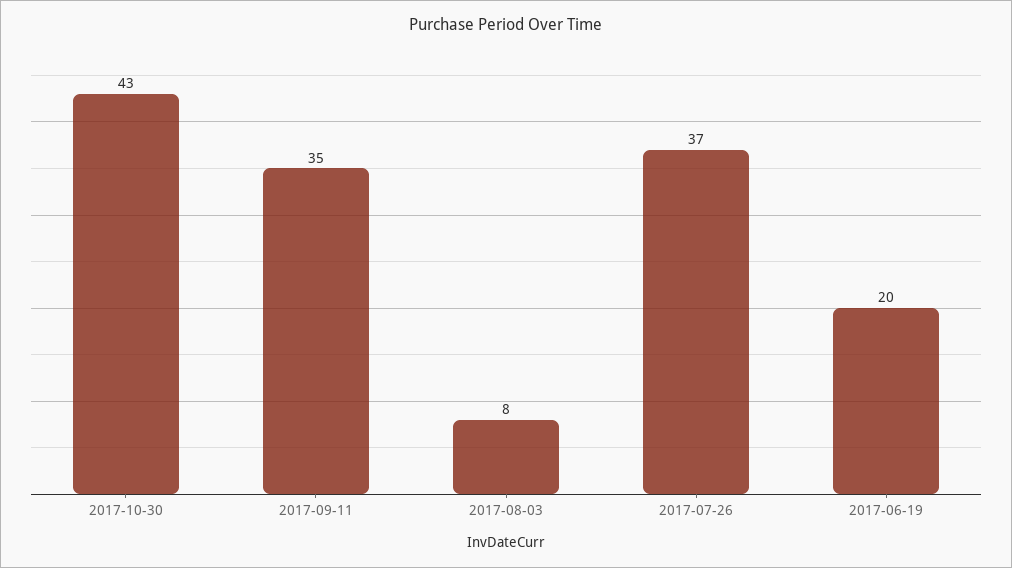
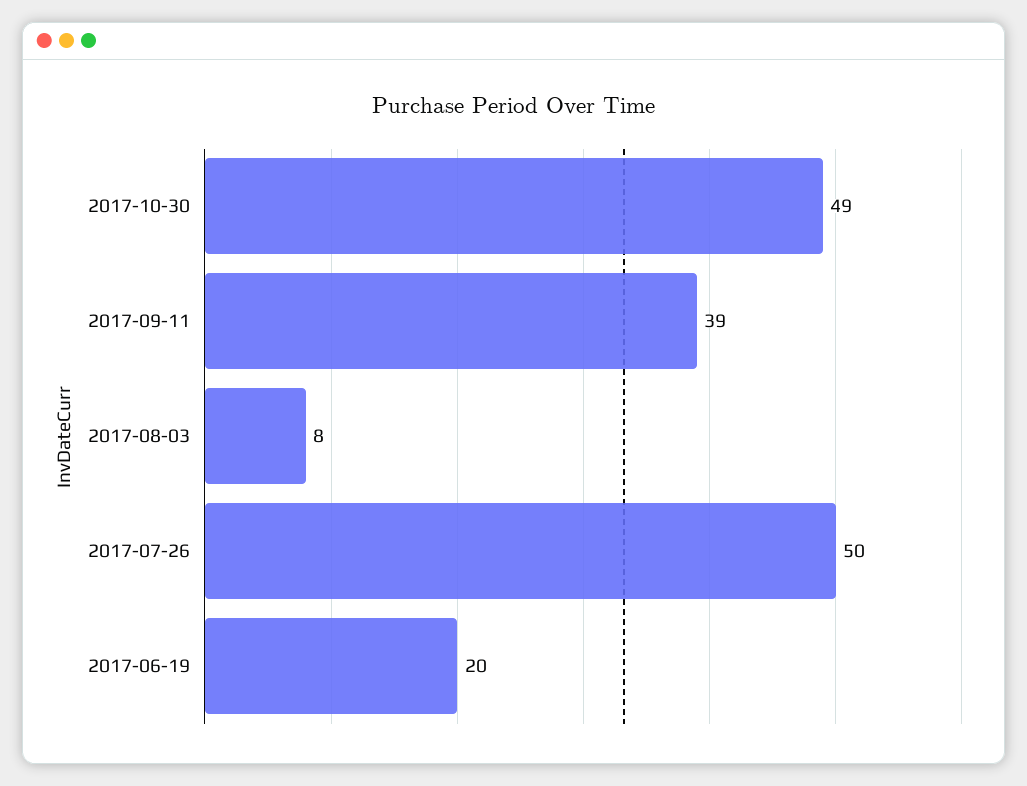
  {
-   "2017-10-30": 43,
+   "2017-10-30": 49,
-   "2017-09-11": 35,
+   "2017-09-11": 39,
    "2017-08-03": 8,
-   "2017-07-26": 37,
+   "2017-07-26": 50,
    "2017-06-19": 20
  }

